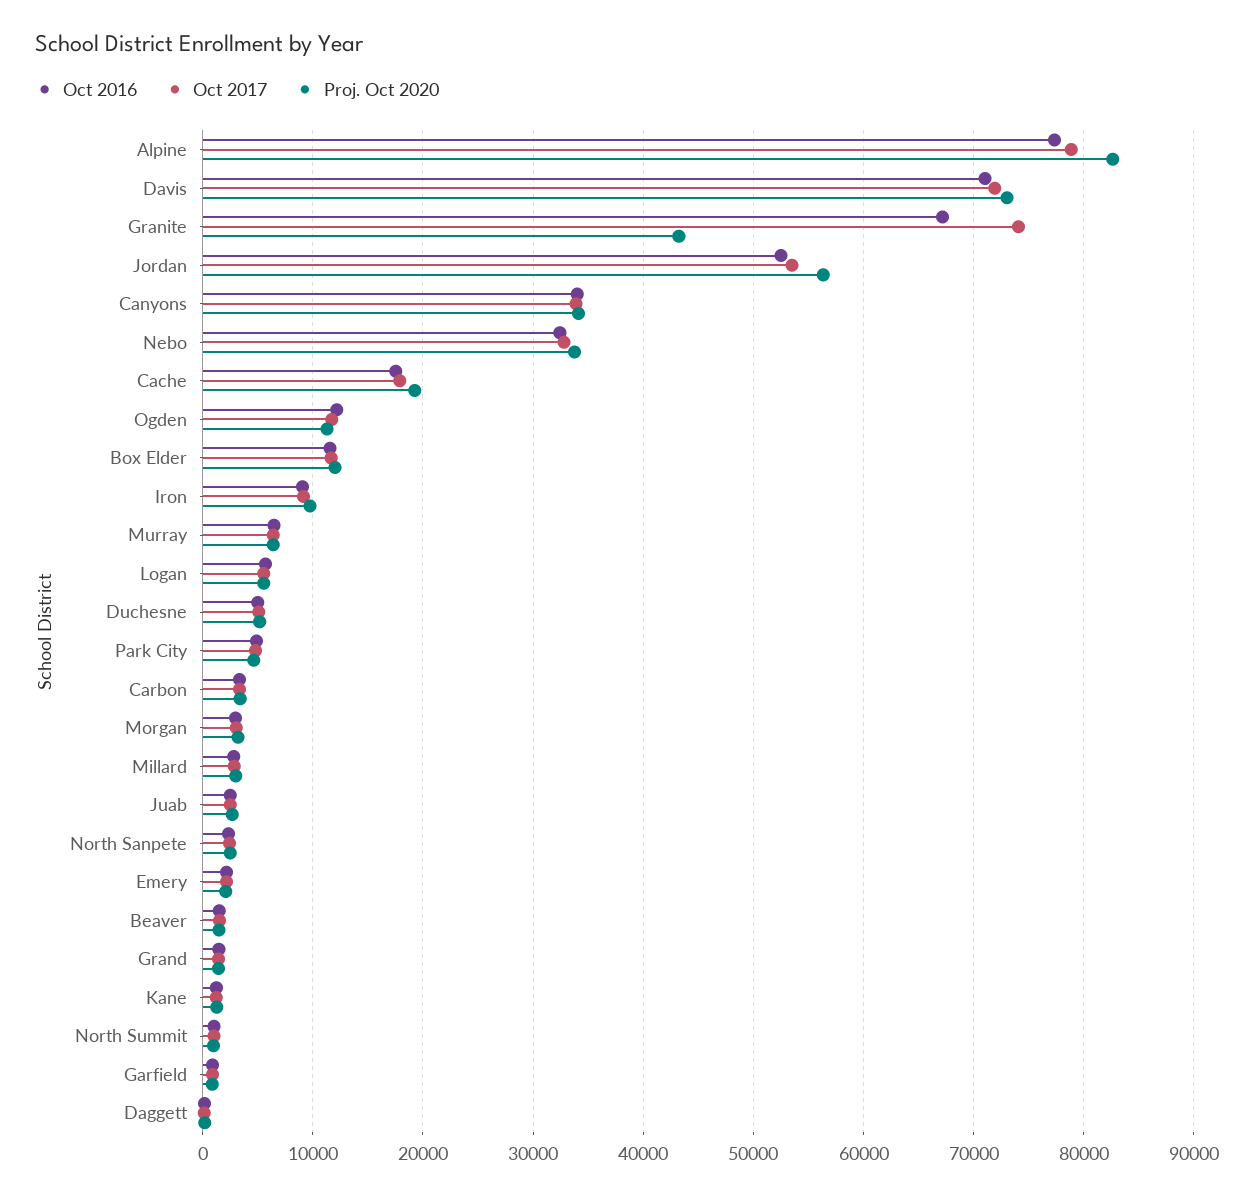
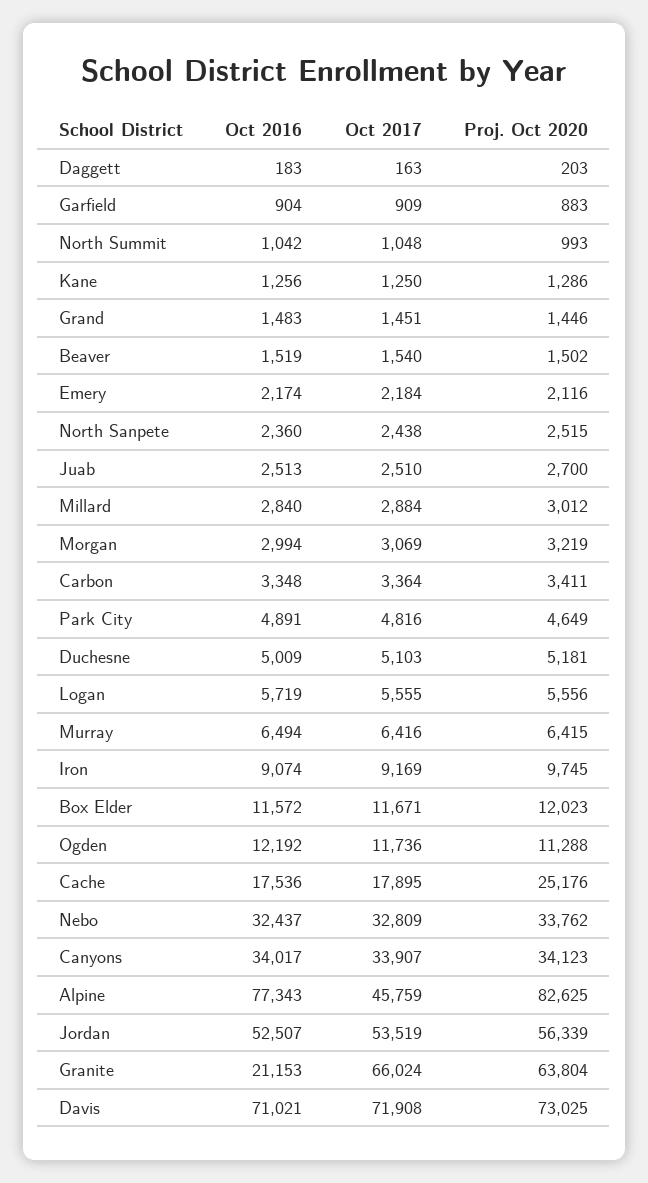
  {
    "Oct 2016": {
      "Alpine": 77343,
      "Davis": 71021,
-     "Granite": 67000,
+     "Granite": 21153,
      "Jordan": 52507,
      "Canyons": 34017,
      "Nebo": 32437,
      "Cache": 17536,
      "Ogden": 12192,
      "Box Elder": 11572,
      "Iron": 9074,
      "Murray": 6494,
      "Logan": 5719,
      "Duchesne": 5009,
      "Park City": 4891,
      "Carbon": 3348,
      "Morgan": 2994,
      "Millard": 2840,
      "Juab": 2513,
      "North Sanpete": 2360,
      "Emery": 2174,
      "Beaver": 1519,
      "Grand": 1483,
      "Kane": 1256,
      "North Summit": 1042,
      "Garfield": 904,
      "Daggett": 183
    },
    "Oct 2017": {
-     "Alpine": 79000,
+     "Alpine": 45759,
      "Davis": 71908,
-     "Granite": 74000,
+     "Granite": 66024,
      "Jordan": 53519,
      "Canyons": 33907,
      "Nebo": 32809,
      "Cache": 17895,
      "Ogden": 11736,
      "Box Elder": 11671,
      "Iron": 9169,
      "Murray": 6416,
      "Logan": 5555,
      "Duchesne": 5103,
      "Park City": 4816,
      "Carbon": 3364,
      "Morgan": 3069,
      "Millard": 2884,
      "Juab": 2510,
      "North Sanpete": 2438,
      "Emery": 2184,
      "Beaver": 1540,
      "Grand": 1451,
      "Kane": 1250,
      "North Summit": 1048,
      "Garfield": 909,
      "Daggett": 163
    },
    "Proj. Oct 2020": {
      "Alpine": 82625,
      "Davis": 73025,
-     "Granite": 43000,
+     "Granite": 63804,
      "Jordan": 56339,
      "Canyons": 34123,
      "Nebo": 33762,
-     "Cache": 19000,
+     "Cache": 25176,
      "Ogden": 11288,
      "Box Elder": 12023,
      "Iron": 9745,
      "Murray": 6415,
      "Logan": 5556,
      "Duchesne": 5181,
      "Park City": 4649,
      "Carbon": 3411,
      "Morgan": 3219,
      "Millard": 3012,
      "Juab": 2700,
      "North Sanpete": 2515,
      "Emery": 2116,
      "Beaver": 1502,
      "Grand": 1446,
      "Kane": 1286,
      "North Summit": 993,
      "Garfield": 883,
      "Daggett": 203
    }
  }

